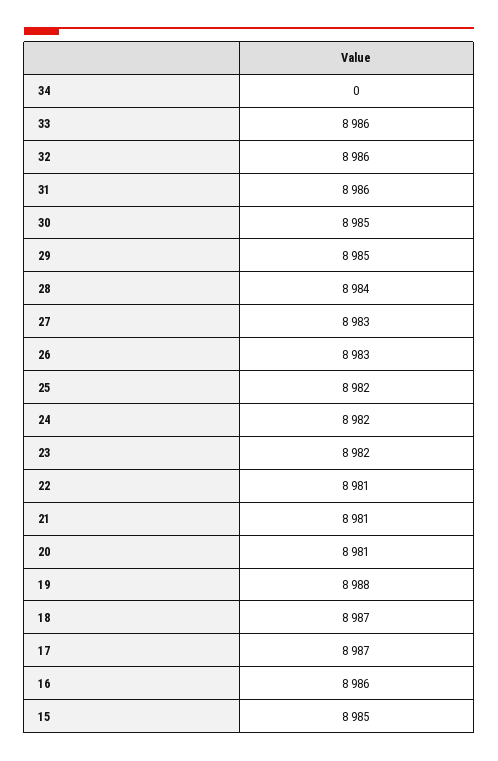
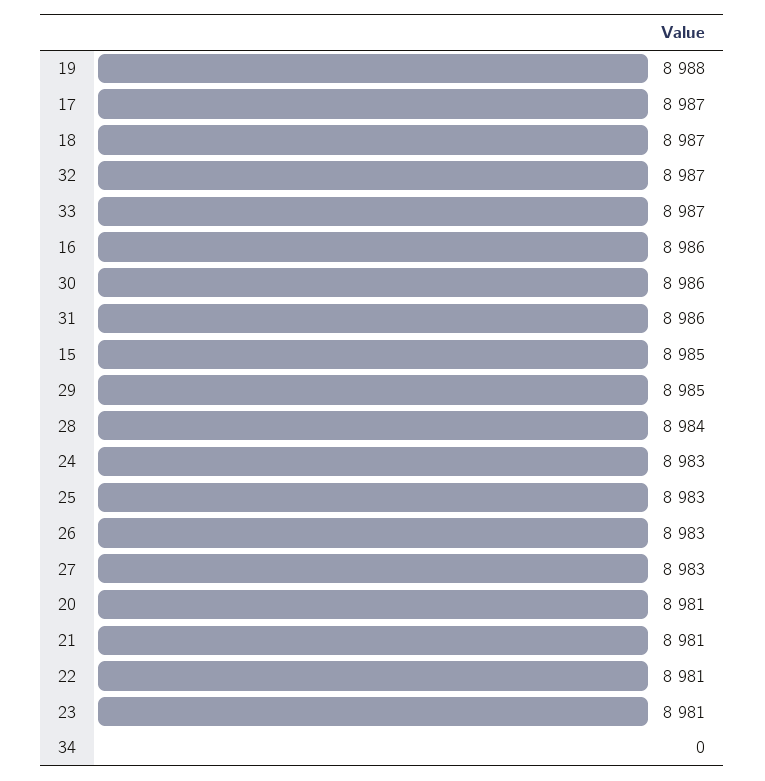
  {
    "34": 0,
-   "33": 8986,
+   "33": 8987,
-   "32": 8986,
+   "32": 8987,
    "31": 8986,
-   "30": 8985,
+   "30": 8986,
    "29": 8985,
    "28": 8984,
    "27": 8983,
    "26": 8983,
-   "25": 8982,
+   "25": 8983,
-   "24": 8982,
+   "24": 8983,
-   "23": 8982,
+   "23": 8981,
    "22": 8981,
    "21": 8981,
    "20": 8981,
    "19": 8988,
    "18": 8987,
    "17": 8987,
    "16": 8986,
    "15": 8985
  }

